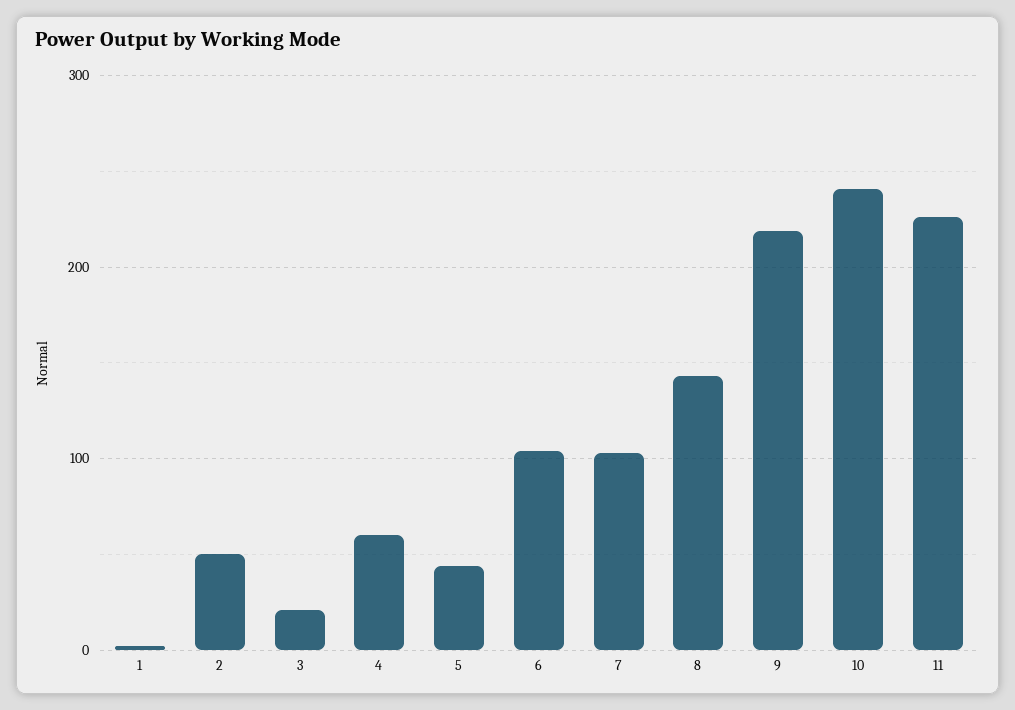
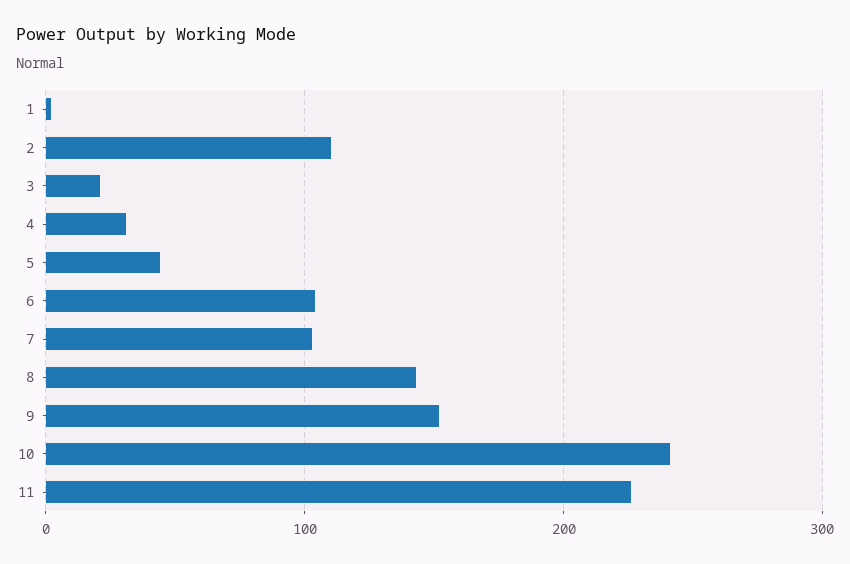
  {
    "1": 0,
-   "2": 50,
+   "2": 110,
    "3": 20,
-   "4": 60,
+   "4": 30,
    "5": 40,
    "6": 100,
    "7": 100,
    "8": 140,
-   "9": 220,
+   "9": 150,
    "10": 240,
    "11": 230
  }

